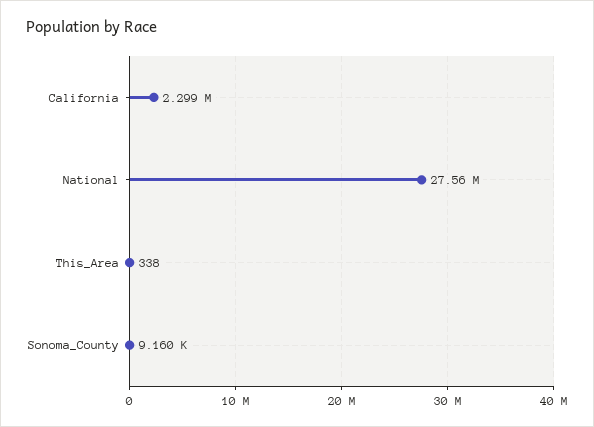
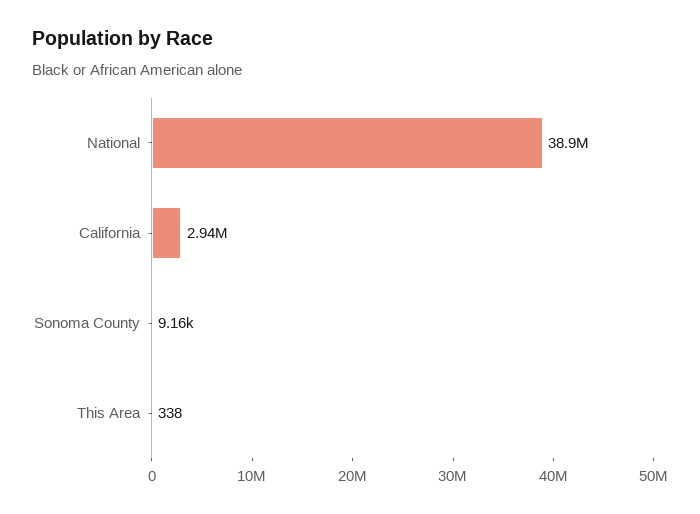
  {
-   "California": 2299000,
+   "California": 2940000,
-   "National": 27560000,
+   "National": 38900000,
    "This_Area": 338,
    "Sonoma_County": 9160
  }

